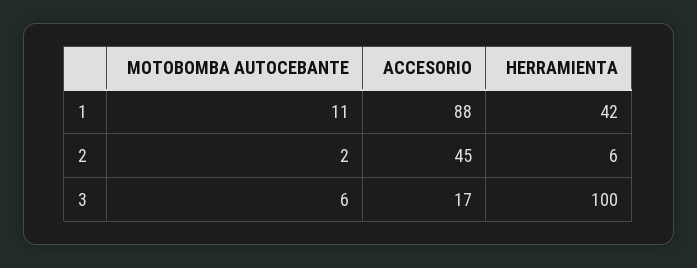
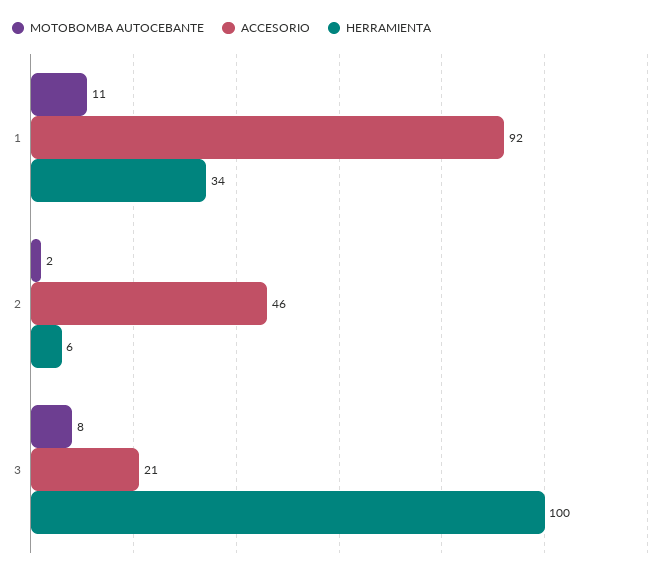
  {
    "MOTOBOMBA AUTOCEBANTE": {
      "1": 11,
      "2": 2,
-     "3": 6
+     "3": 8
    },
    "ACCESORIO": {
-     "1": 88,
+     "1": 92,
-     "2": 45,
+     "2": 46,
-     "3": 17
+     "3": 21
    },
    "HERRAMIENTA": {
-     "1": 42,
+     "1": 34,
      "2": 6,
      "3": 100
    }
  }

